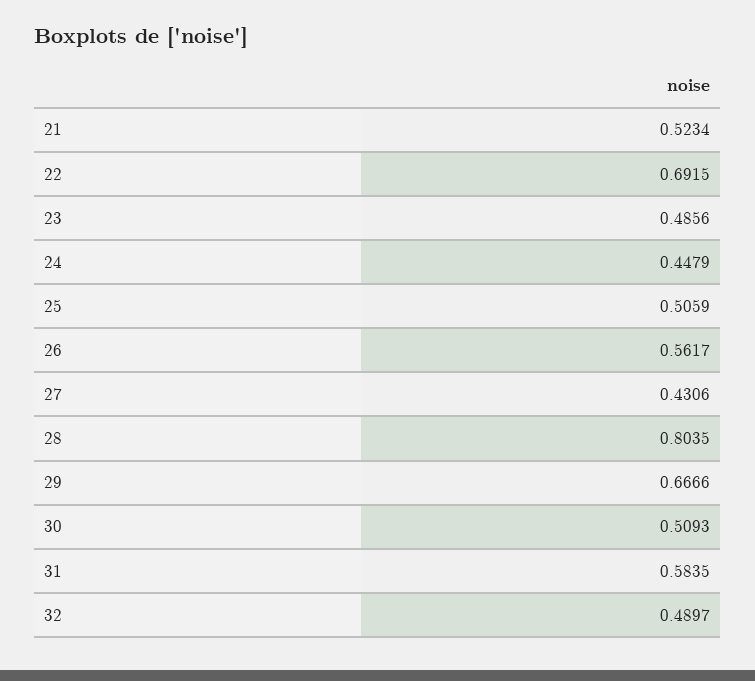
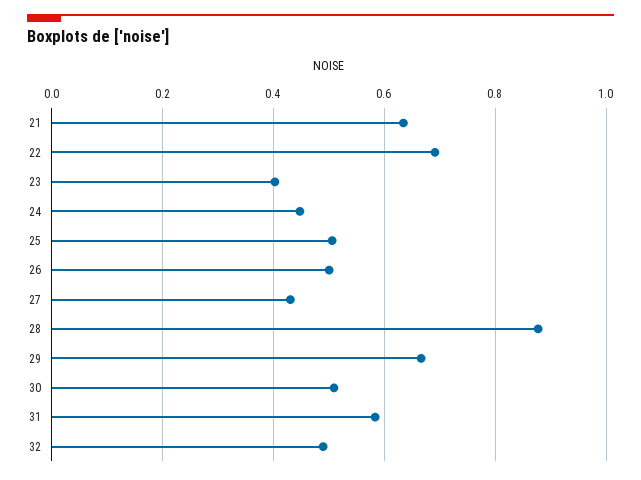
  {
-   "21": 0.5234,
+   "21": 0.64,
    "22": 0.6915,
-   "23": 0.4856,
+   "23": 0.4,
    "24": 0.4479,
    "25": 0.5059,
-   "26": 0.5617,
+   "26": 0.5,
    "27": 0.4306,
-   "28": 0.8035,
+   "28": 0.88,
    "29": 0.6666,
    "30": 0.5093,
    "31": 0.5835,
    "32": 0.4897
  }

